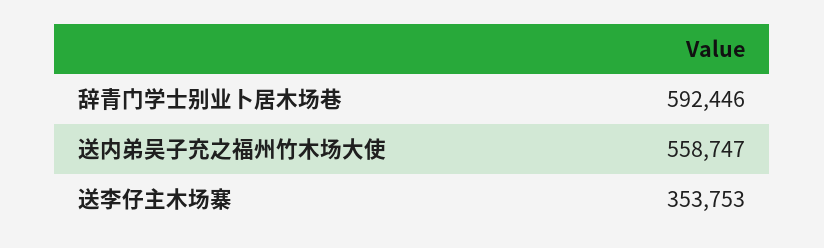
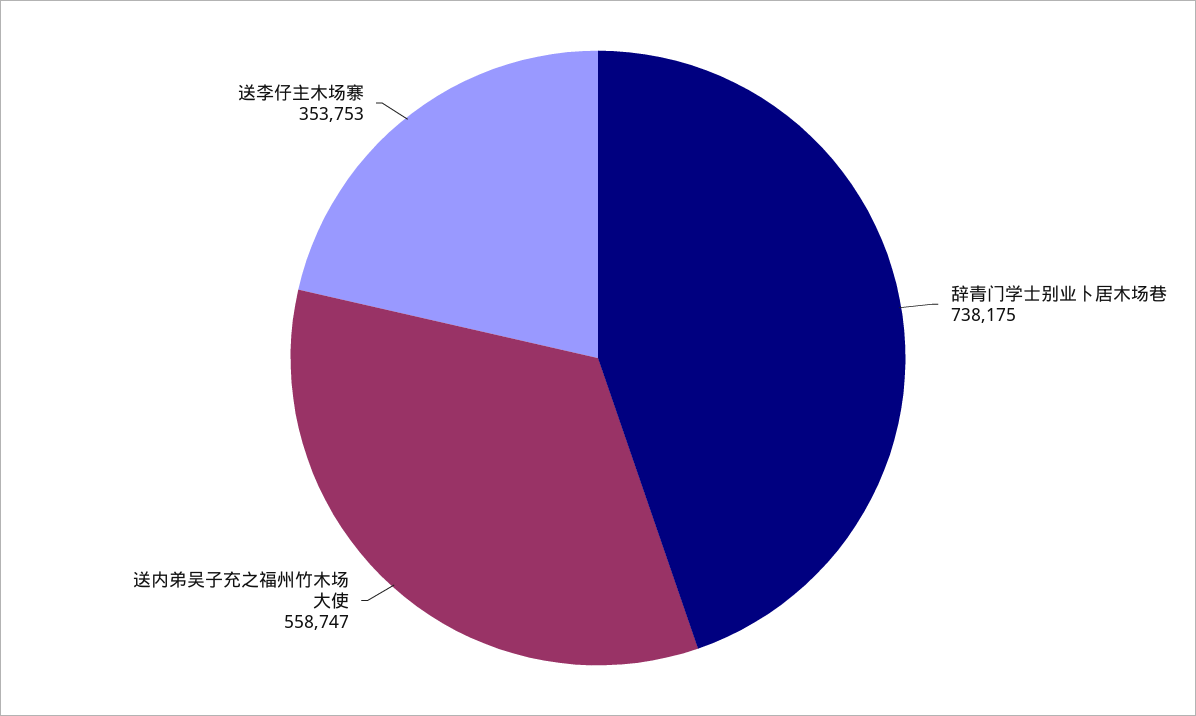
  {
-   "辞青门学士别业卜居木场巷": 592446,
+   "辞青门学士别业卜居木场巷": 738175,
    "送内弟吴子充之福州竹木场大使": 558747,
    "送李仔主木场寨": 353753
  }

